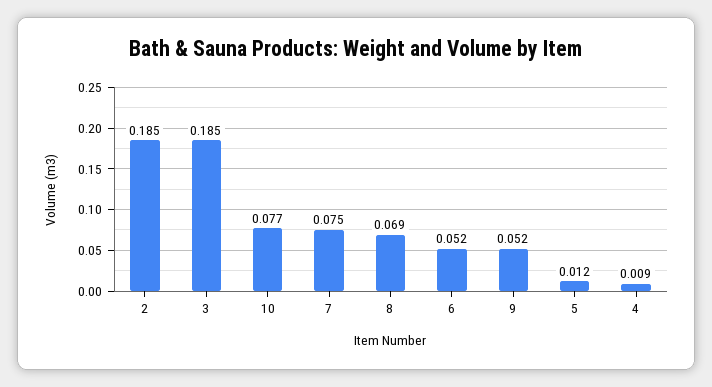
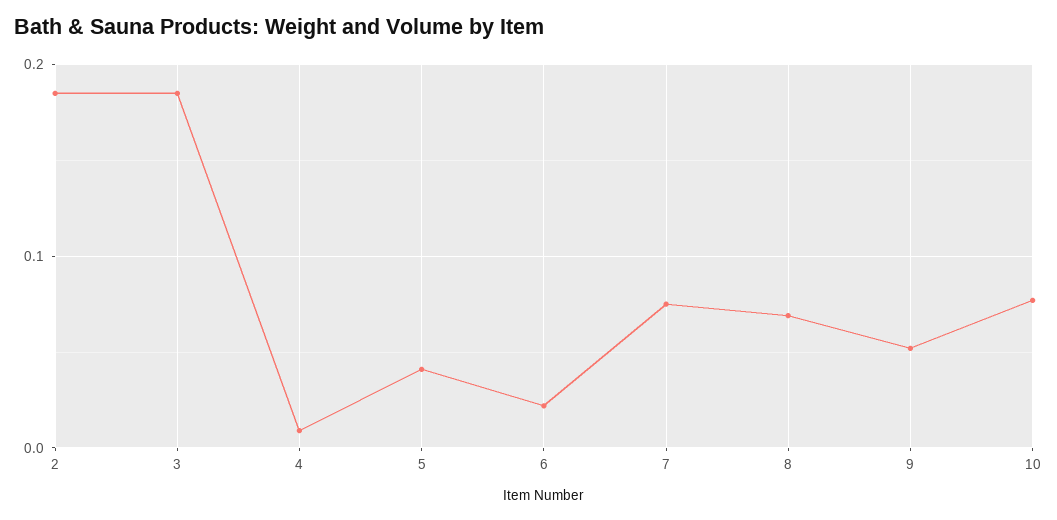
  {
    "2": 0.185,
    "3": 0.185,
    "10": 0.077,
    "7": 0.075,
    "8": 0.069,
-   "6": 0.052,
+   "6": 0.02,
    "9": 0.052,
-   "5": 0.012,
+   "5": 0.04,
    "4": 0.009
  }

